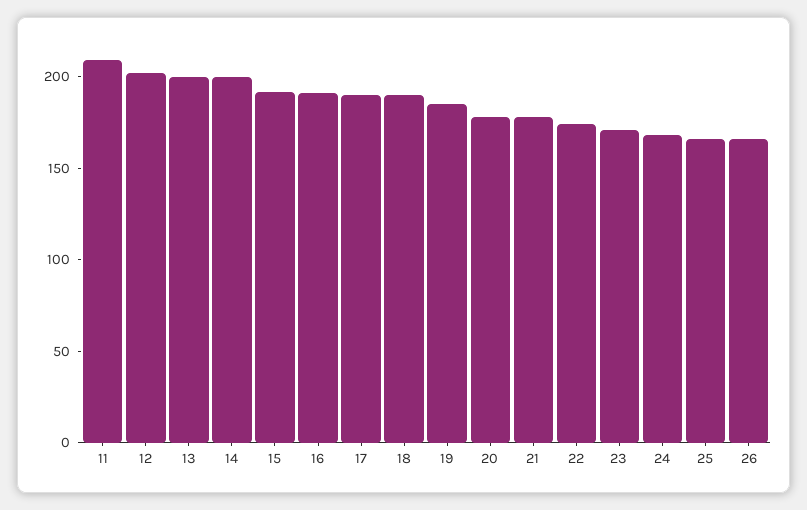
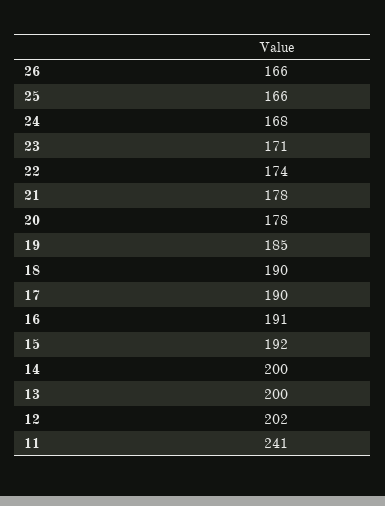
  {
-   "11": 210,
+   "11": 241,
    "12": 202,
    "13": 200,
    "14": 200,
    "15": 192,
    "16": 191,
    "17": 190,
    "18": 190,
    "19": 185,
    "20": 178,
    "21": 178,
    "22": 174,
    "23": 171,
    "24": 168,
    "25": 166,
    "26": 166
  }

